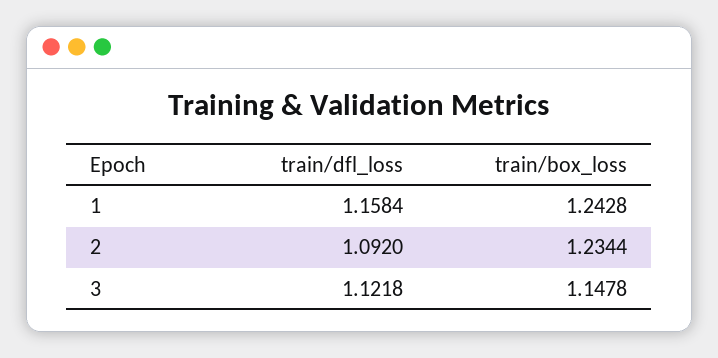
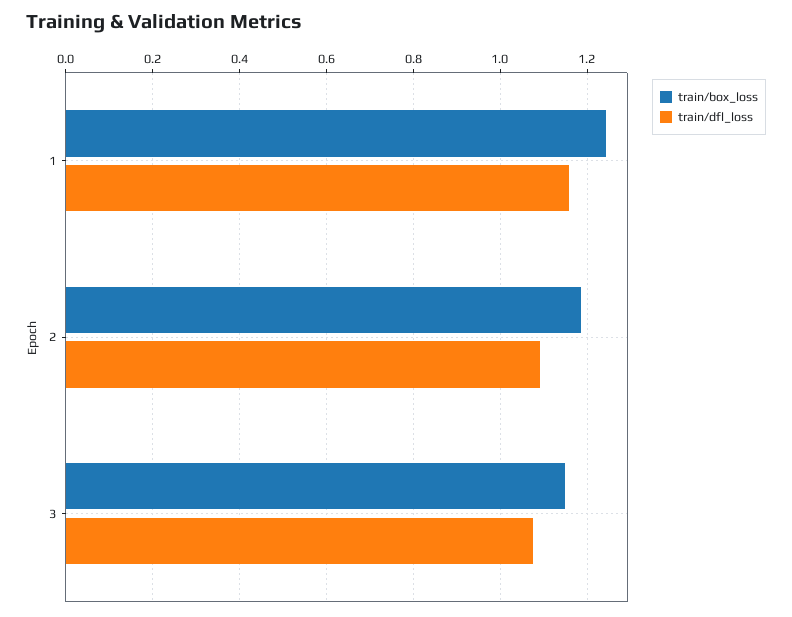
  {
    "train/dfl_loss": {
      "1": 1.1584,
      "2": 1.092,
-     "3": 1.1218
+     "3": 1.08
    },
    "train/box_loss": {
      "1": 1.2428,
-     "2": 1.2344,
+     "2": 1.18,
      "3": 1.1478
    }
  }

